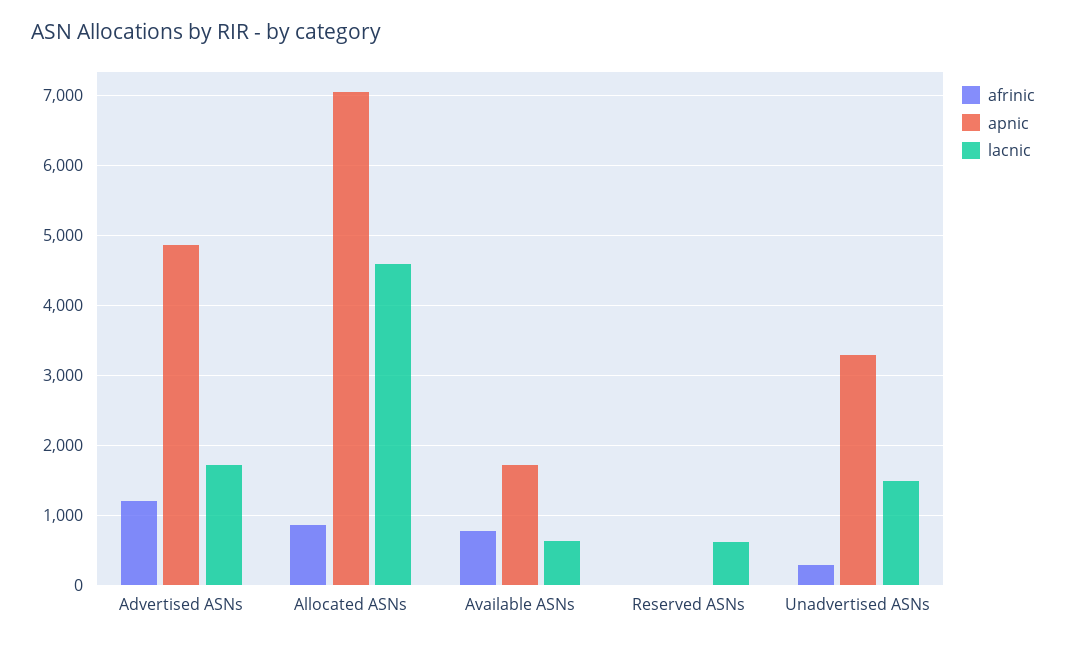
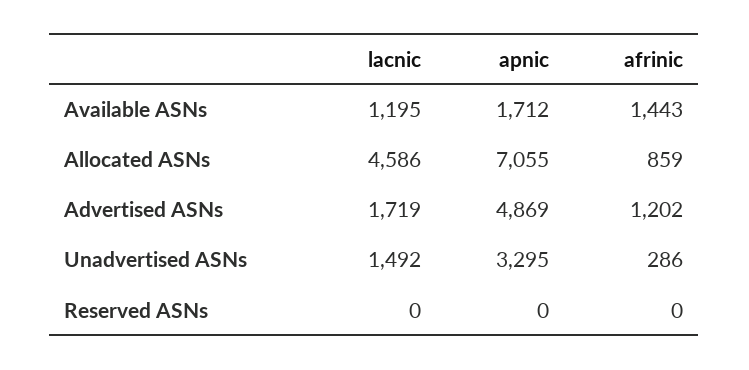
  {
    "afrinic": {
      "Advertised ASNs": 1202,
      "Allocated ASNs": 859,
-     "Available ASNs": 800,
+     "Available ASNs": 1443,
      "Reserved ASNs": 0,
      "Unadvertised ASNs": 286
    },
    "apnic": {
      "Advertised ASNs": 4869,
      "Allocated ASNs": 7055,
      "Available ASNs": 1712,
      "Reserved ASNs": 0,
      "Unadvertised ASNs": 3295
    },
    "lacnic": {
      "Advertised ASNs": 1719,
      "Allocated ASNs": 4586,
-     "Available ASNs": 600,
+     "Available ASNs": 1195,
-     "Reserved ASNs": 600,
+     "Reserved ASNs": 0,
      "Unadvertised ASNs": 1492
    }
  }

